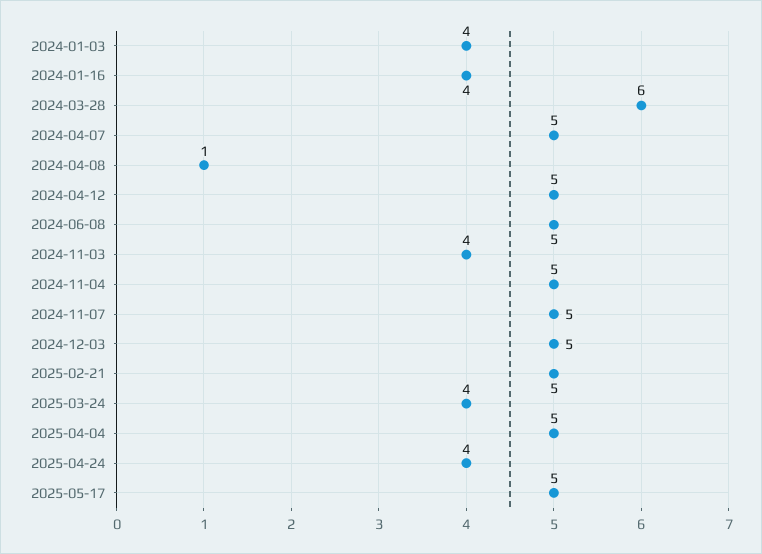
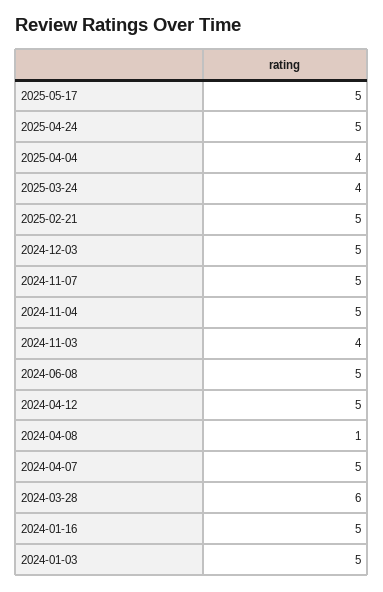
  {
-   "2024-01-03": 4,
+   "2024-01-03": 5,
-   "2024-01-16": 4,
+   "2024-01-16": 5,
    "2024-03-28": 6,
    "2024-04-07": 5,
    "2024-04-08": 1,
    "2024-04-12": 5,
    "2024-06-08": 5,
    "2024-11-03": 4,
    "2024-11-04": 5,
    "2024-11-07": 5,
    "2024-12-03": 5,
    "2025-02-21": 5,
    "2025-03-24": 4,
-   "2025-04-04": 5,
+   "2025-04-04": 4,
-   "2025-04-24": 4,
+   "2025-04-24": 5,
    "2025-05-17": 5
  }

